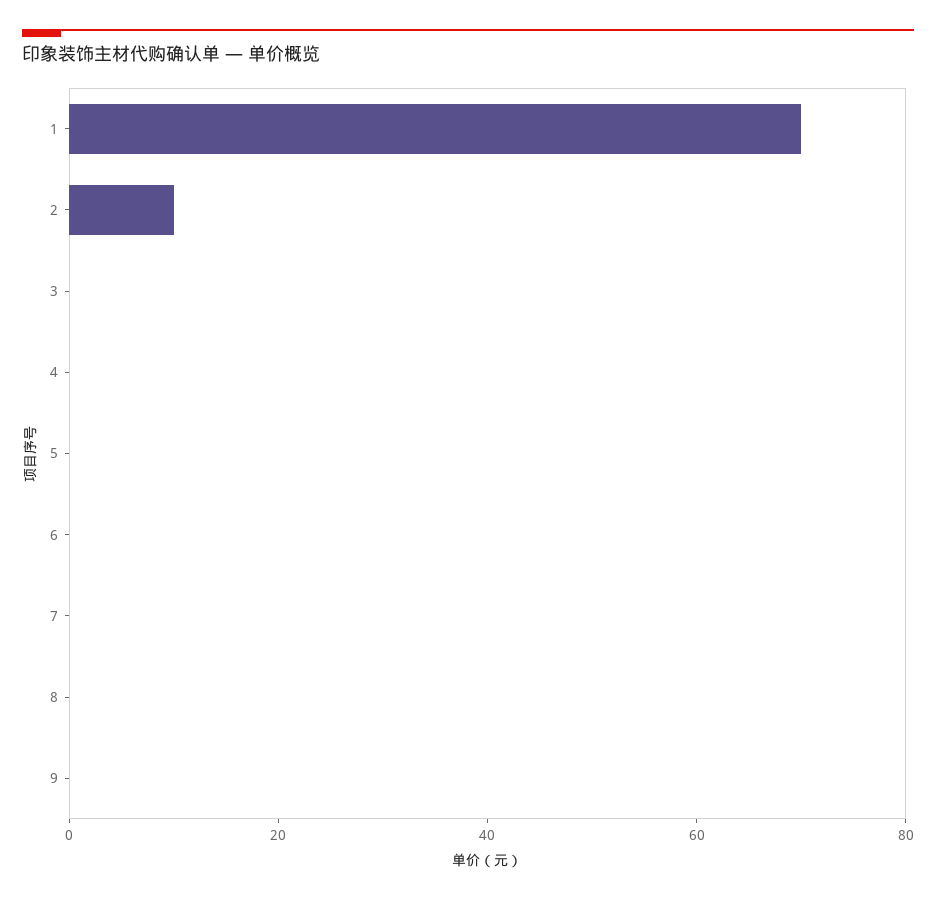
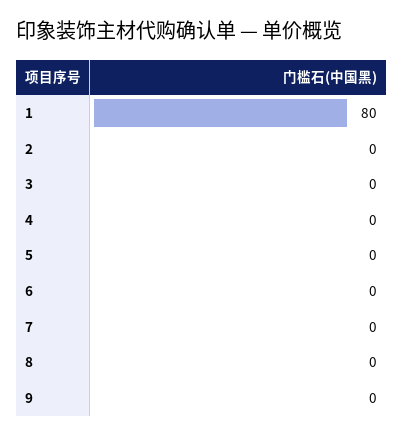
  {
-   "1": 70,
+   "1": 80,
-   "2": 10,
+   "2": 0,
    "3": 0,
    "4": 0,
    "5": 0,
    "6": 0,
    "7": 0,
    "8": 0,
    "9": 0
  }

